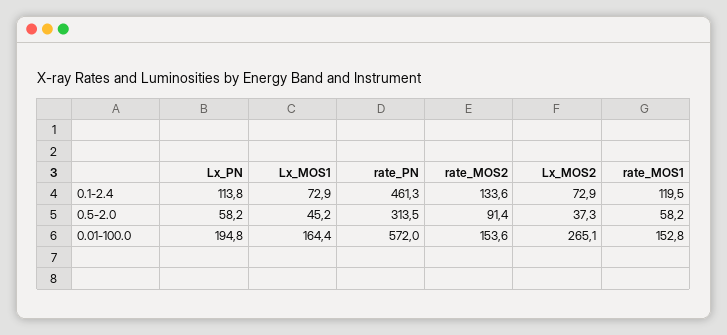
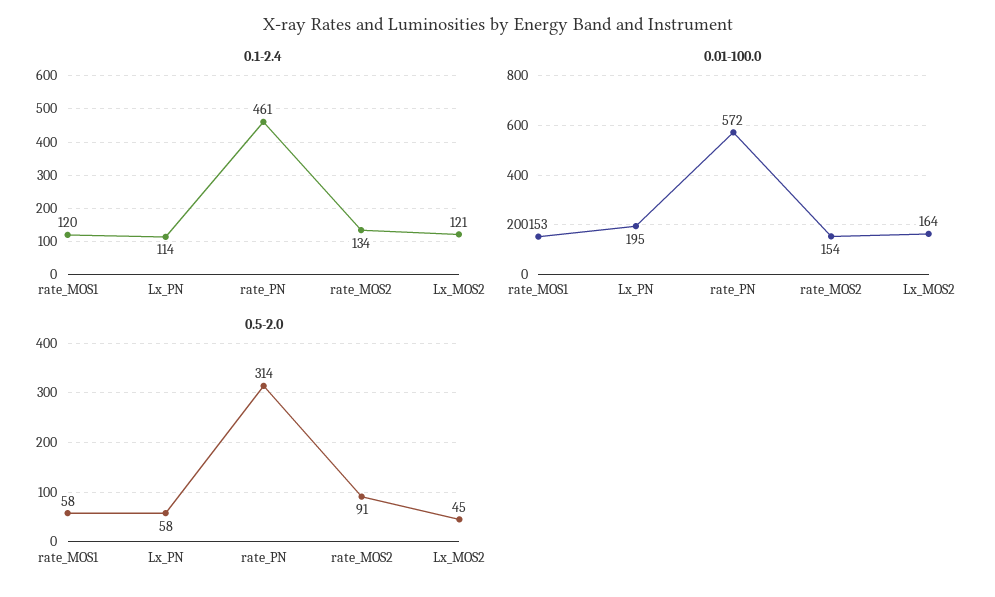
  {
    "0.1-2.4": {
      "Lx_PN": 113.8,
-     "Lx_MOS1": 72.9,
      "rate_PN": 461.3,
      "rate_MOS2": 133.6,
-     "Lx_MOS2": 72.9,
+     "Lx_MOS2": 121,
      "rate_MOS1": 119.5
    },
    "0.5-2.0": {
      "Lx_PN": 58.2,
-     "Lx_MOS1": 45.2,
      "rate_PN": 313.5,
      "rate_MOS2": 91.4,
-     "Lx_MOS2": 37.3,
+     "Lx_MOS2": 45,
      "rate_MOS1": 58.2
    },
    "0.01-100.0": {
      "Lx_PN": 194.8,
-     "Lx_MOS1": 164.4,
      "rate_PN": 572,
      "rate_MOS2": 153.6,
-     "Lx_MOS2": 265.1,
+     "Lx_MOS2": 164,
      "rate_MOS1": 152.8
    }
  }

